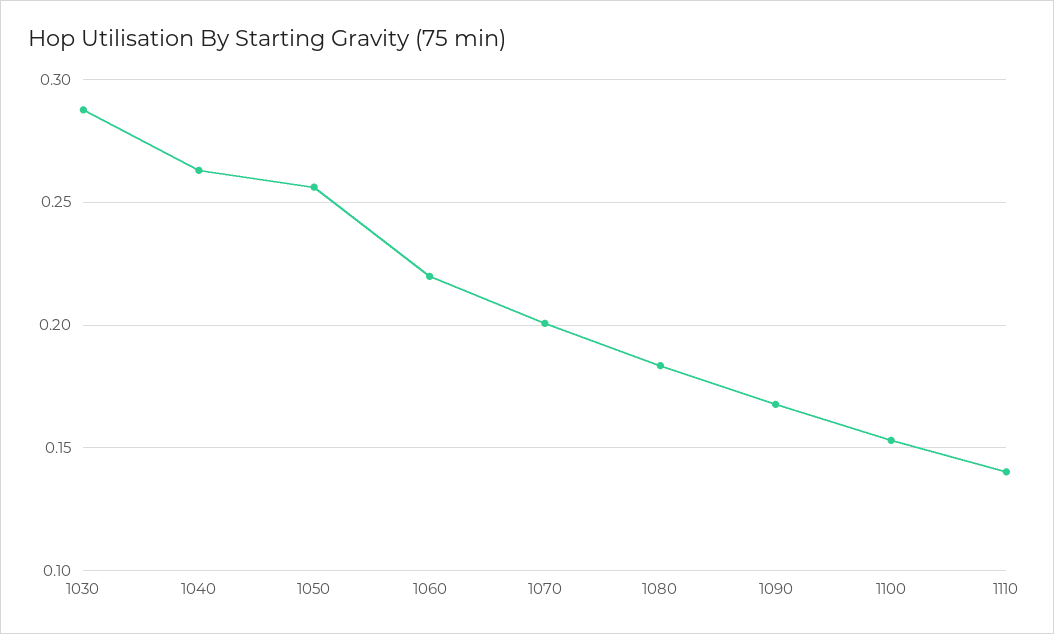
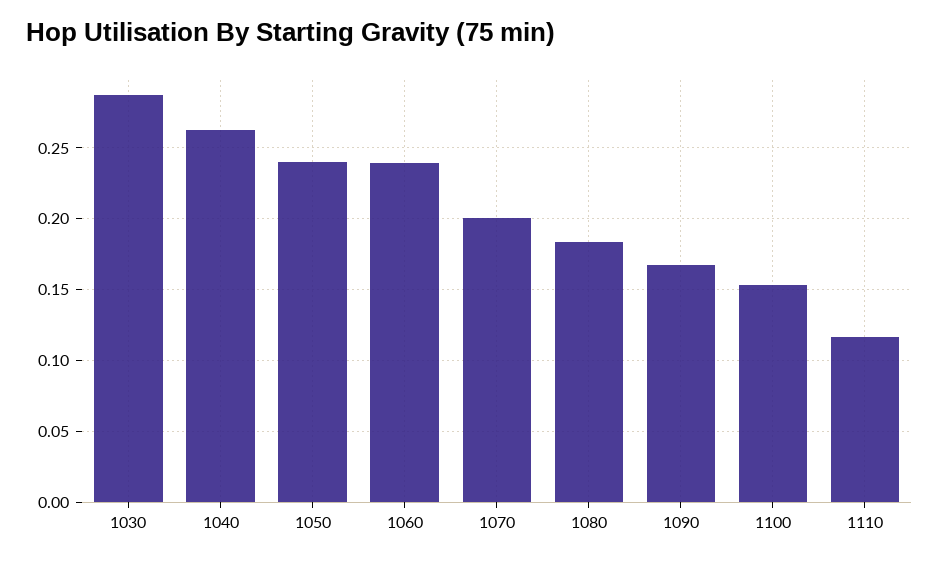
  {
    "1030": 0.29,
    "1040": 0.265,
-   "1050": 0.255,
+   "1050": 0.24,
-   "1060": 0.22,
+   "1060": 0.24,
    "1070": 0.2,
    "1080": 0.185,
    "1090": 0.17,
    "1100": 0.155,
-   "1110": 0.14
+   "1110": 0.115
  }

